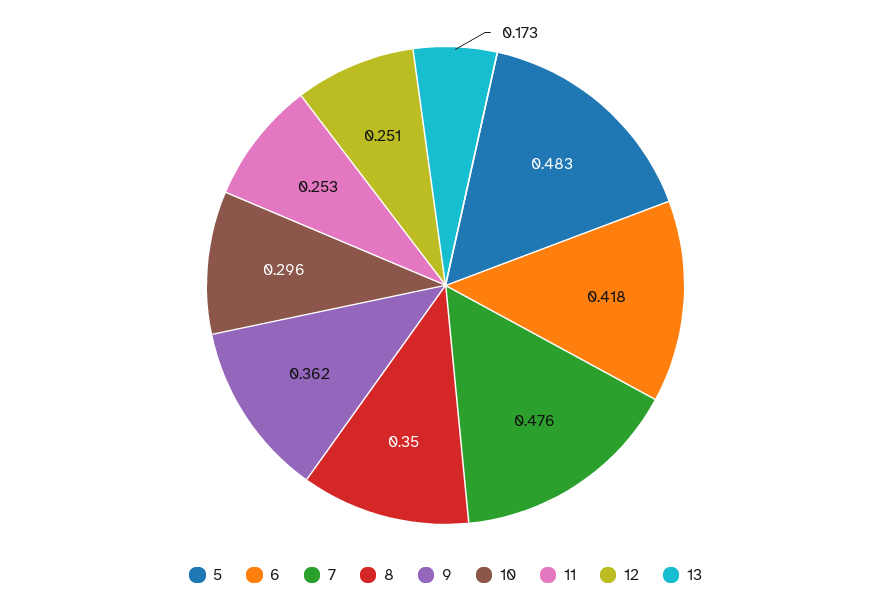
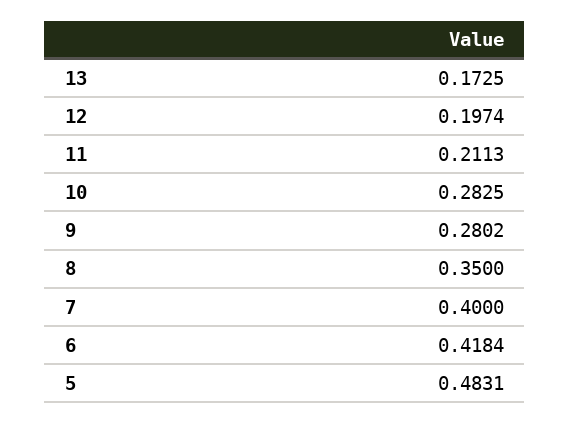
  {
    "5": 0.4831,
    "6": 0.4184,
-   "7": 0.476,
+   "7": 0.4,
    "8": 0.35,
-   "9": 0.362,
+   "9": 0.2802,
-   "10": 0.296,
+   "10": 0.2825,
-   "11": 0.253,
+   "11": 0.2113,
-   "12": 0.251,
+   "12": 0.1974,
    "13": 0.1725
  }

